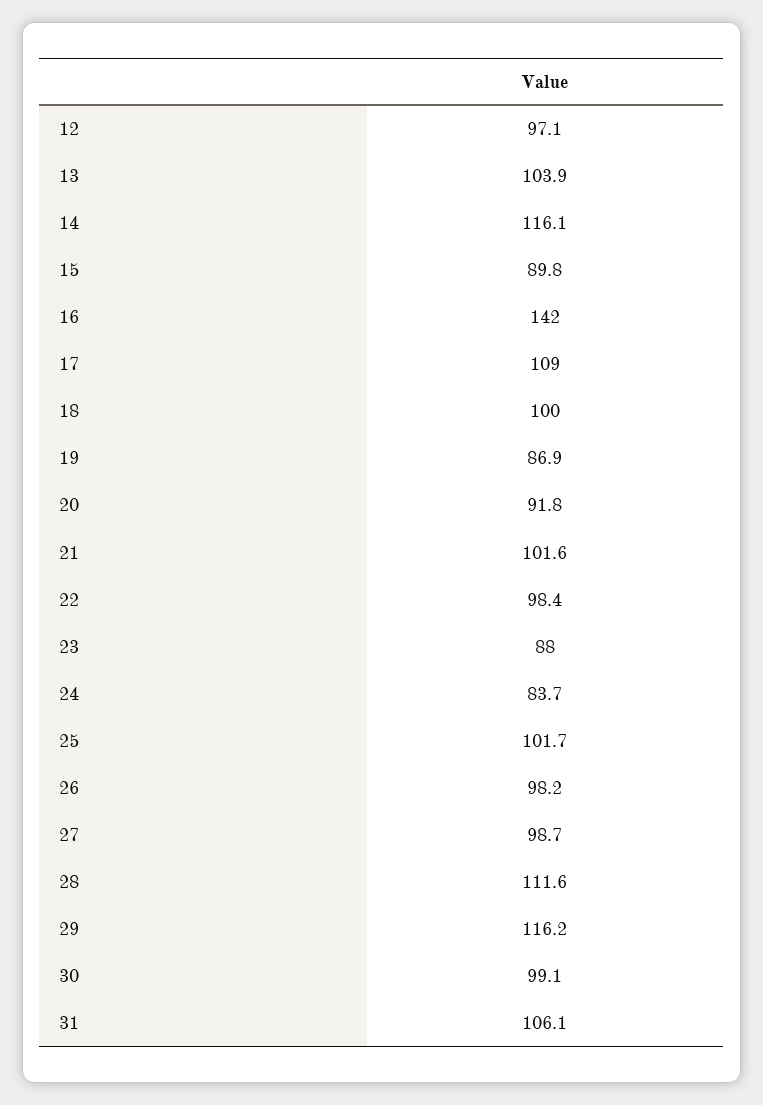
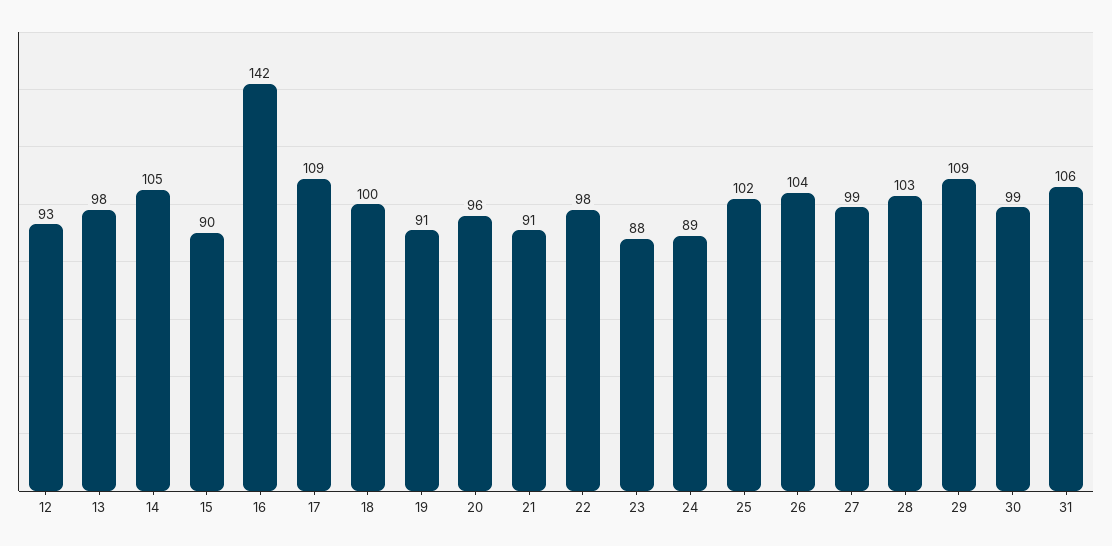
  {
-   "12": 97.1,
+   "12": 93,
-   "13": 103.9,
+   "13": 98,
-   "14": 116.1,
+   "14": 105,
    "15": 89.8,
    "16": 142,
    "17": 109,
    "18": 100,
-   "19": 86.9,
+   "19": 91,
-   "20": 91.8,
+   "20": 96,
-   "21": 101.6,
+   "21": 91,
    "22": 98.4,
    "23": 88,
-   "24": 83.7,
+   "24": 89,
    "25": 101.7,
-   "26": 98.2,
+   "26": 104,
    "27": 98.7,
-   "28": 111.6,
+   "28": 103,
-   "29": 116.2,
+   "29": 109,
    "30": 99.1,
    "31": 106.1
  }

